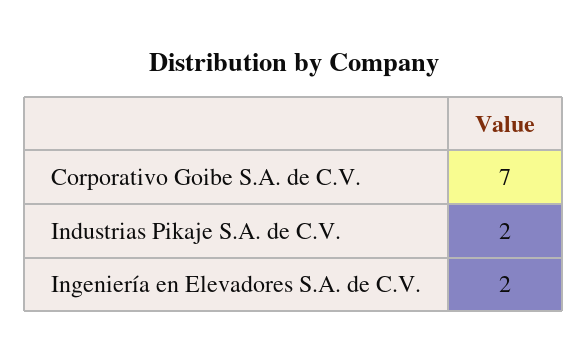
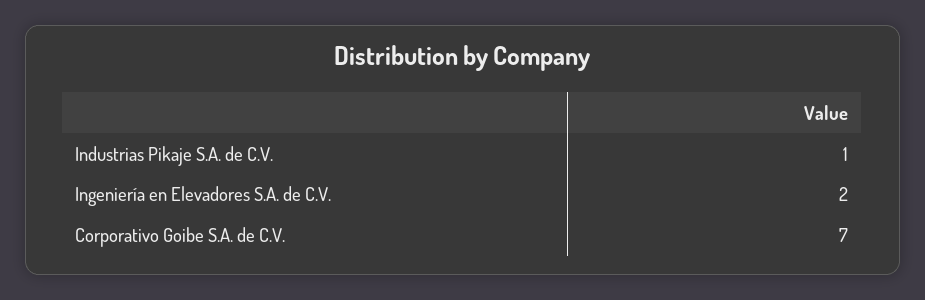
  {
    "Corporativo Goibe S.A. de C.V.": 7,
-   "Industrias Pikaje S.A. de C.V.": 2,
+   "Industrias Pikaje S.A. de C.V.": 1,
    "Ingeniería en Elevadores S.A. de C.V.": 2
  }

